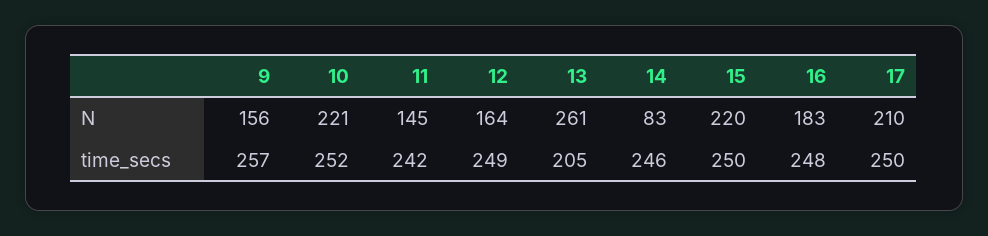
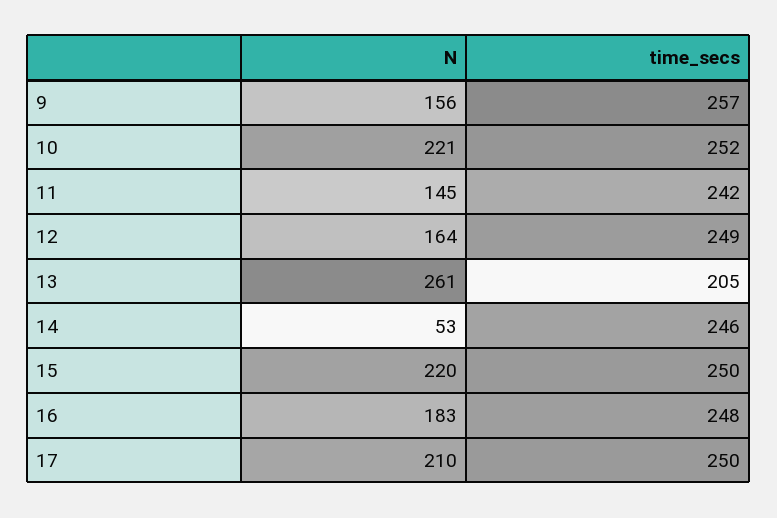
  {
    "9": {
      "N": 156,
      "time_secs": 257
    },
    "10": {
      "N": 221,
      "time_secs": 252
    },
    "11": {
      "N": 145,
      "time_secs": 242
    },
    "12": {
      "N": 164,
      "time_secs": 249
    },
    "13": {
      "N": 261,
      "time_secs": 205
    },
    "14": {
-     "N": 83,
+     "N": 53,
      "time_secs": 246
    },
    "15": {
      "N": 220,
      "time_secs": 250
    },
    "16": {
      "N": 183,
      "time_secs": 248
    },
    "17": {
      "N": 210,
      "time_secs": 250
    }
  }

